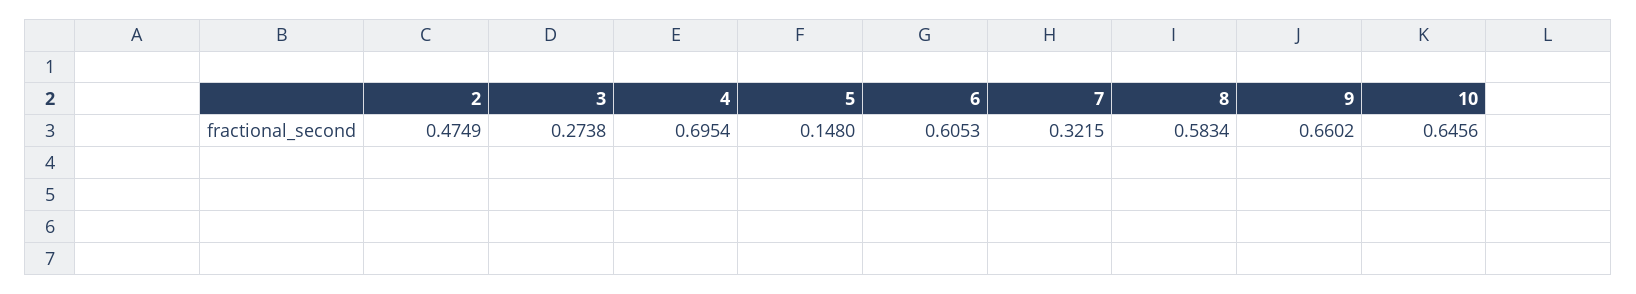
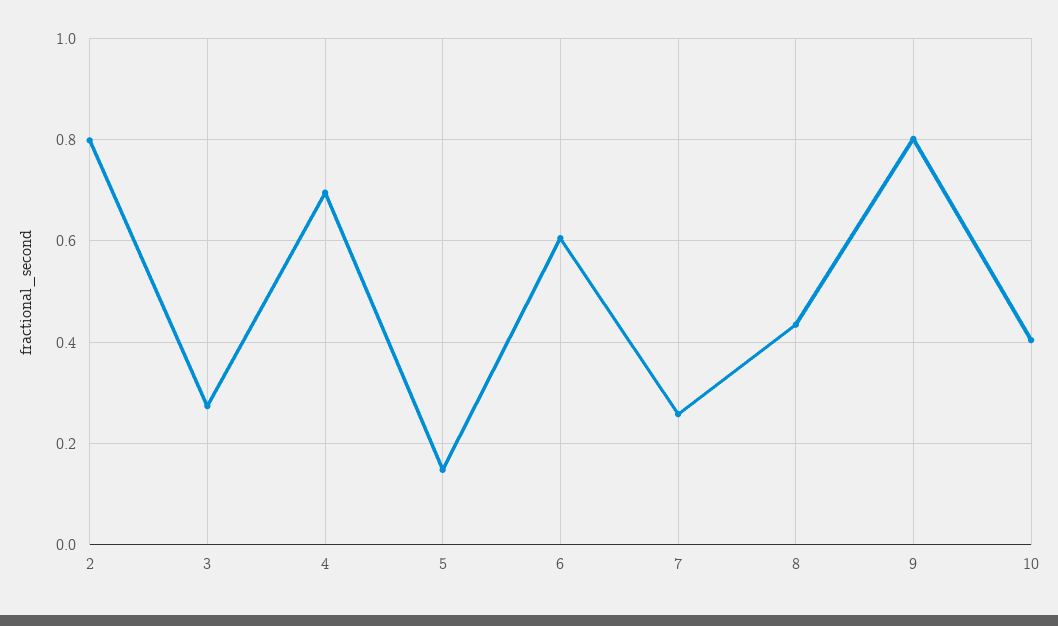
  {
-   "2": 0.4749,
+   "2": 0.8,
    "3": 0.2738,
    "4": 0.6954,
    "5": 0.148,
    "6": 0.6053,
-   "7": 0.3215,
+   "7": 0.26,
-   "8": 0.5834,
+   "8": 0.44,
-   "9": 0.6602,
+   "9": 0.8,
-   "10": 0.6456
+   "10": 0.4
  }

